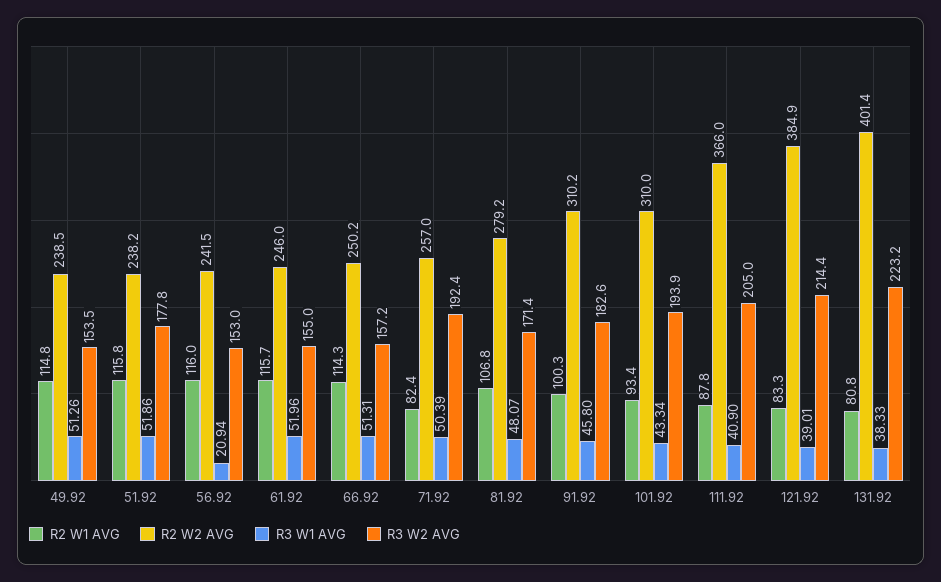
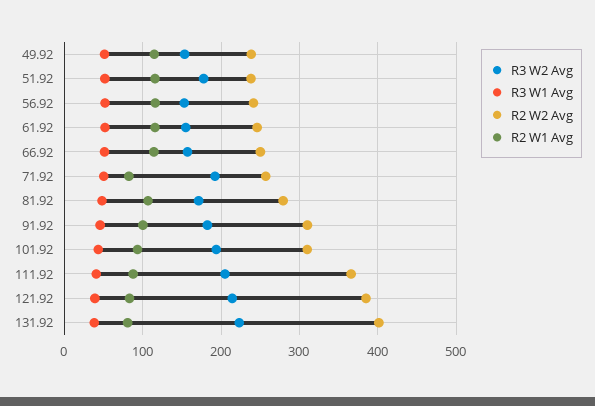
  {
    "R2 W1 AVG": {
      "49.92": 114.8,
      "51.92": 115.8,
      "56.92": 116,
      "61.92": 115.7,
      "66.92": 114.3,
      "71.92": 82.4,
      "81.92": 106.8,
      "91.92": 100.3,
      "101.92": 93.4,
      "111.92": 87.8,
      "121.92": 83.3,
      "131.92": 80.8
    },
    "R2 W2 AVG": {
      "49.92": 238.5,
      "51.92": 238.2,
      "56.92": 241.5,
      "61.92": 246,
      "66.92": 250.2,
      "71.92": 257,
      "81.92": 279.2,
      "91.92": 310.2,
      "101.92": 310,
      "111.92": 366,
      "121.92": 384.9,
      "131.92": 401.4
    },
    "R3 W1 AVG": {
      "49.92": 51.26,
      "51.92": 51.86,
-     "56.92": 20.94,
+     "56.92": 50,
      "61.92": 51.96,
      "66.92": 51.31,
      "71.92": 50.39,
      "81.92": 48.07,
      "91.92": 45.8,
      "101.92": 43.34,
      "111.92": 40.9,
      "121.92": 39.01,
      "131.92": 38.33
    },
    "R3 W2 AVG": {
      "49.92": 153.5,
      "51.92": 177.8,
      "56.92": 153,
      "61.92": 155,
      "66.92": 157.2,
      "71.92": 192.4,
      "81.92": 171.4,
      "91.92": 182.6,
      "101.92": 193.9,
      "111.92": 205,
      "121.92": 214.4,
      "131.92": 223.2
    }
  }

